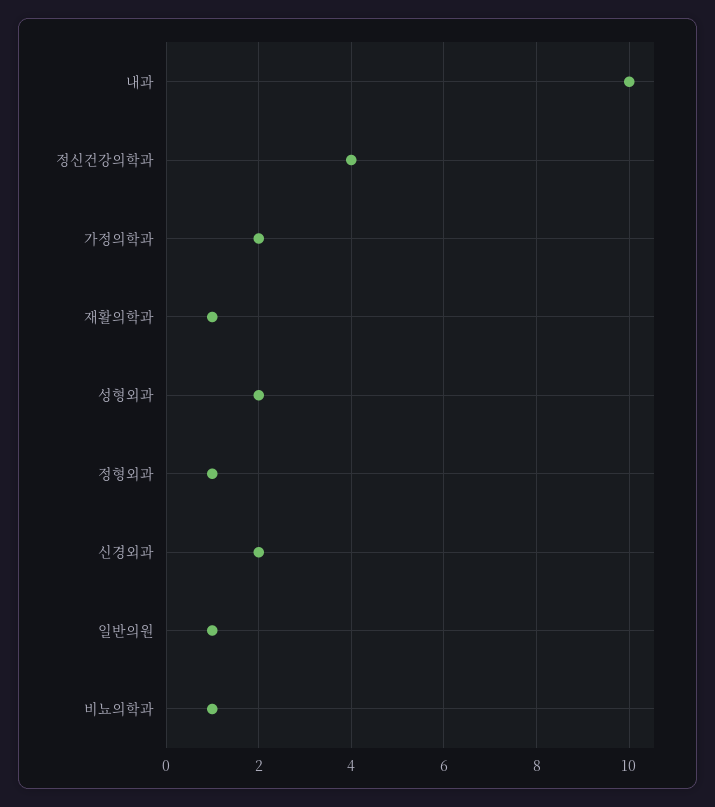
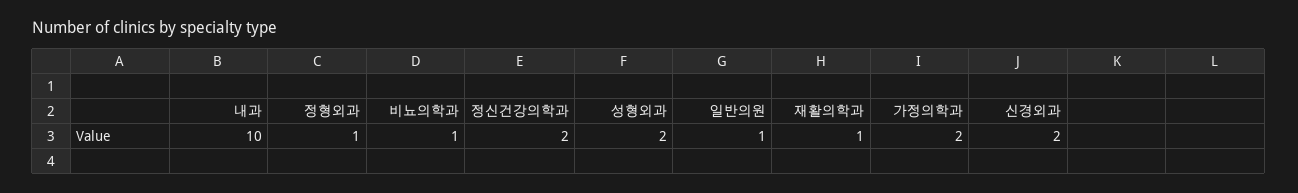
  {
    "내과": 10,
-   "정신건강의학과": 4,
+   "정신건강의학과": 2,
    "가정의학과": 2,
    "재활의학과": 1,
    "성형외과": 2,
    "정형외과": 1,
    "신경외과": 2,
    "일반의원": 1,
    "비뇨의학과": 1
  }

